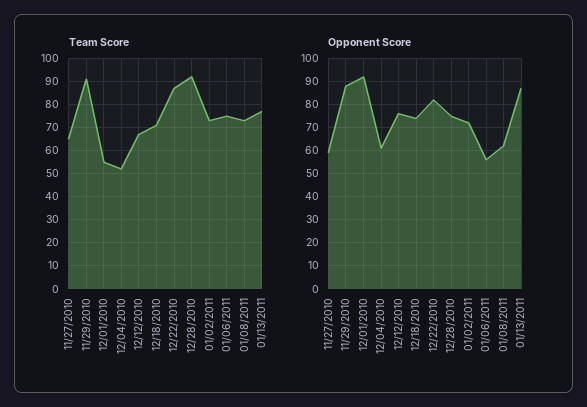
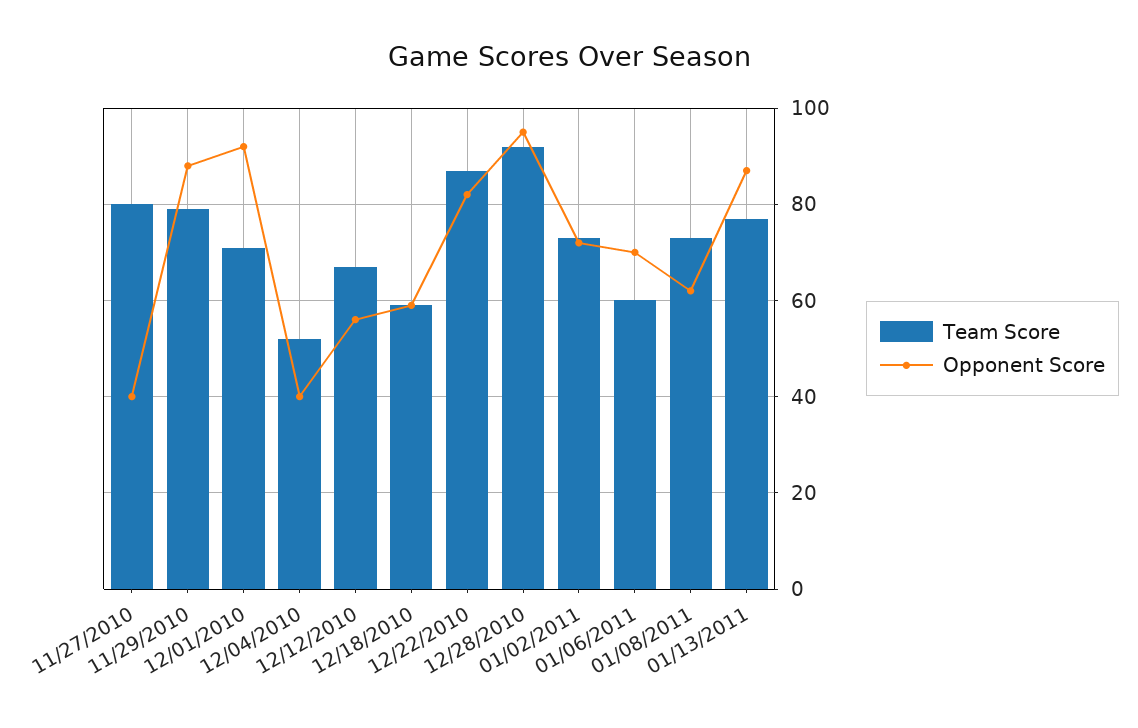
  {
    "Team Score": {
-     "11/27/2010": 65,
+     "11/27/2010": 80,
-     "11/29/2010": 90,
+     "11/29/2010": 80,
-     "12/01/2010": 55,
+     "12/01/2010": 70,
      "12/04/2010": 50,
      "12/12/2010": 65,
-     "12/18/2010": 70,
+     "12/18/2010": 60,
      "12/22/2010": 85,
      "12/28/2010": 90,
      "01/02/2011": 75,
-     "01/06/2011": 75,
+     "01/06/2011": 60,
      "01/08/2011": 75,
      "01/13/2011": 75
    },
    "Opponent Score": {
-     "11/27/2010": 60,
+     "11/27/2010": 40,
      "11/29/2010": 90,
      "12/01/2010": 90,
-     "12/04/2010": 60,
+     "12/04/2010": 40,
-     "12/12/2010": 75,
+     "12/12/2010": 55,
-     "12/18/2010": 75,
+     "12/18/2010": 60,
      "12/22/2010": 80,
-     "12/28/2010": 75,
+     "12/28/2010": 95,
      "01/02/2011": 70,
-     "01/06/2011": 55,
+     "01/06/2011": 70,
      "01/08/2011": 60,
      "01/13/2011": 85
    }
  }

